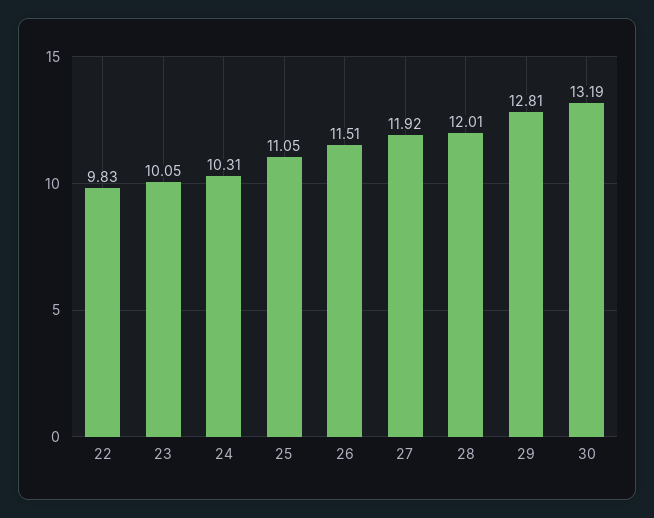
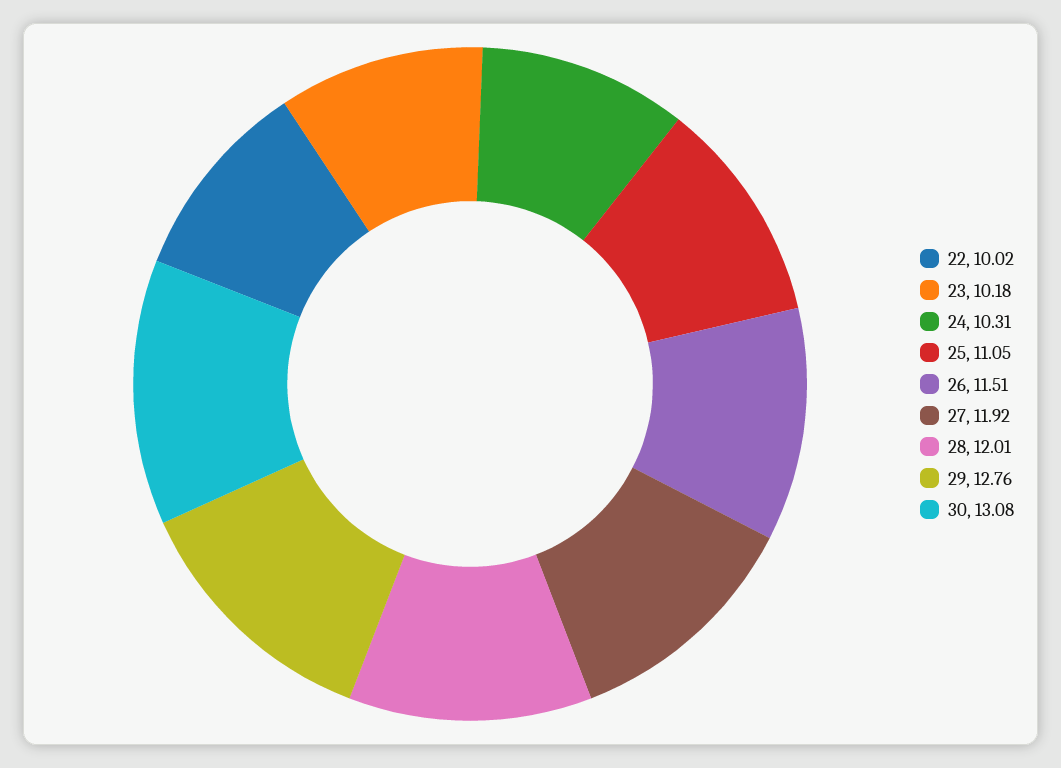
  {
-   "22": 9.83,
+   "22": 10.02,
-   "23": 10.05,
+   "23": 10.18,
    "24": 10.31,
    "25": 11.05,
    "26": 11.51,
    "27": 11.92,
    "28": 12.01,
-   "29": 12.81,
+   "29": 12.76,
-   "30": 13.19
+   "30": 13.08
  }

